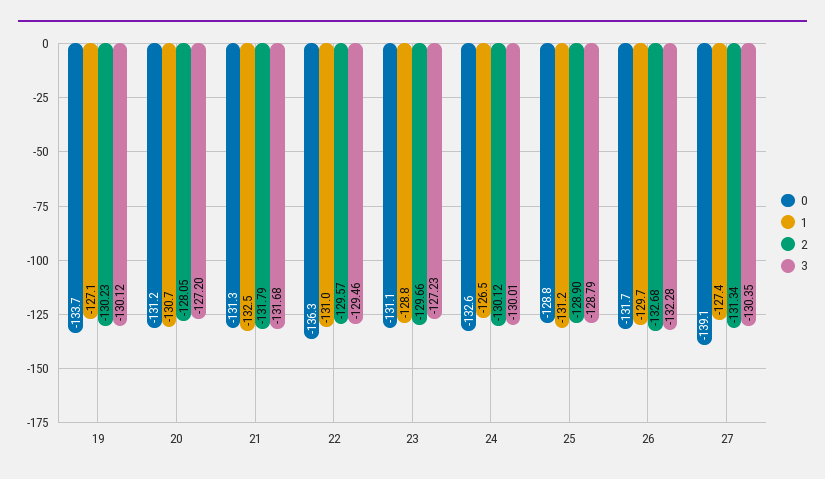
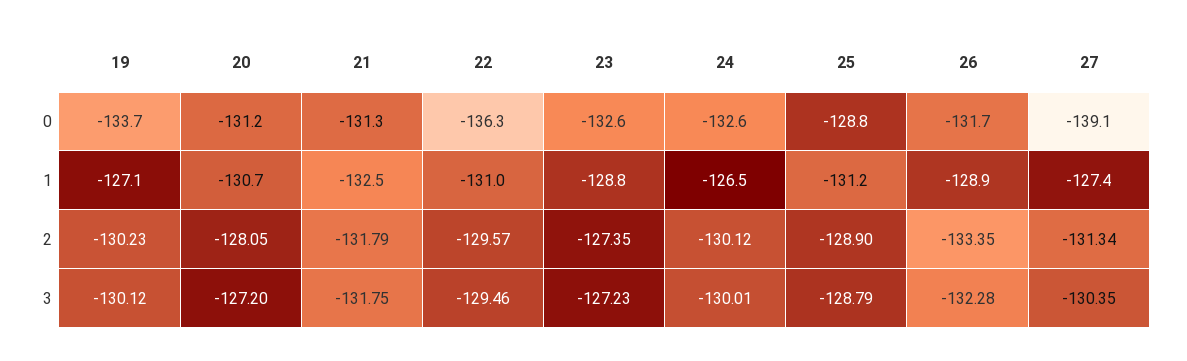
  {
    "0": {
      "19": -133.7,
      "20": -131.2,
      "21": -131.3,
      "22": -136.3,
-     "23": -131.1,
+     "23": -132.6,
      "24": -132.6,
      "25": -128.8,
      "26": -131.7,
      "27": -139.1
    },
    "1": {
      "19": -127.1,
      "20": -130.7,
      "21": -132.5,
      "22": -131,
      "23": -128.8,
      "24": -126.5,
      "25": -131.2,
-     "26": -129.7,
+     "26": -128.9,
      "27": -127.4
    },
    "2": {
      "19": -130.23,
      "20": -128.05,
      "21": -131.79,
      "22": -129.57,
-     "23": -129.66,
+     "23": -127.35,
      "24": -130.12,
      "25": -128.9,
-     "26": -132.68,
+     "26": -133.35,
      "27": -131.34
    },
    "3": {
      "19": -130.12,
      "20": -127.2,
-     "21": -131.68,
+     "21": -131.75,
      "22": -129.46,
      "23": -127.23,
      "24": -130.01,
      "25": -128.79,
      "26": -132.28,
      "27": -130.35
    }
  }

